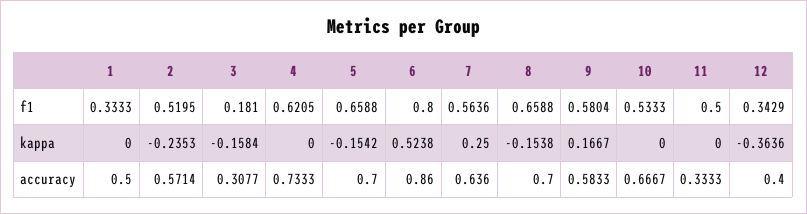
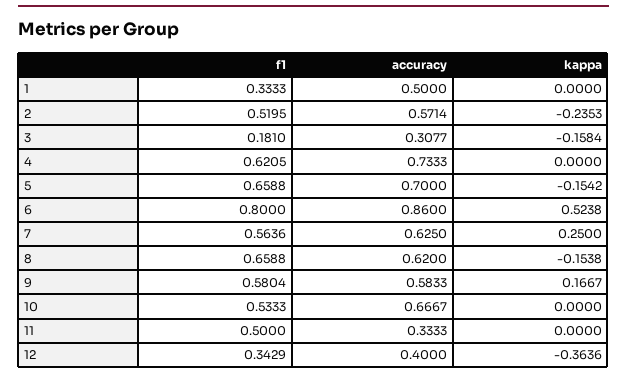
  {
    "1": {
      "f1": 0.3333,
      "kappa": 0,
      "accuracy": 0.5
    },
    "2": {
      "f1": 0.5195,
      "kappa": -0.2353,
      "accuracy": 0.5714
    },
    "3": {
      "f1": 0.181,
      "kappa": -0.1584,
      "accuracy": 0.3077
    },
    "4": {
      "f1": 0.6205,
      "kappa": 0,
      "accuracy": 0.7333
    },
    "5": {
      "f1": 0.6588,
      "kappa": -0.1542,
      "accuracy": 0.7
    },
    "6": {
      "f1": 0.8,
      "kappa": 0.5238,
      "accuracy": 0.86
    },
    "7": {
      "f1": 0.5636,
      "kappa": 0.25,
-     "accuracy": 0.636
+     "accuracy": 0.625
    },
    "8": {
      "f1": 0.6588,
      "kappa": -0.1538,
-     "accuracy": 0.7
+     "accuracy": 0.62
    },
    "9": {
      "f1": 0.5804,
      "kappa": 0.1667,
      "accuracy": 0.5833
    },
    "10": {
      "f1": 0.5333,
      "kappa": 0,
      "accuracy": 0.6667
    },
    "11": {
      "f1": 0.5,
      "kappa": 0,
      "accuracy": 0.3333
    },
    "12": {
      "f1": 0.3429,
      "kappa": -0.3636,
      "accuracy": 0.4
    }
  }

